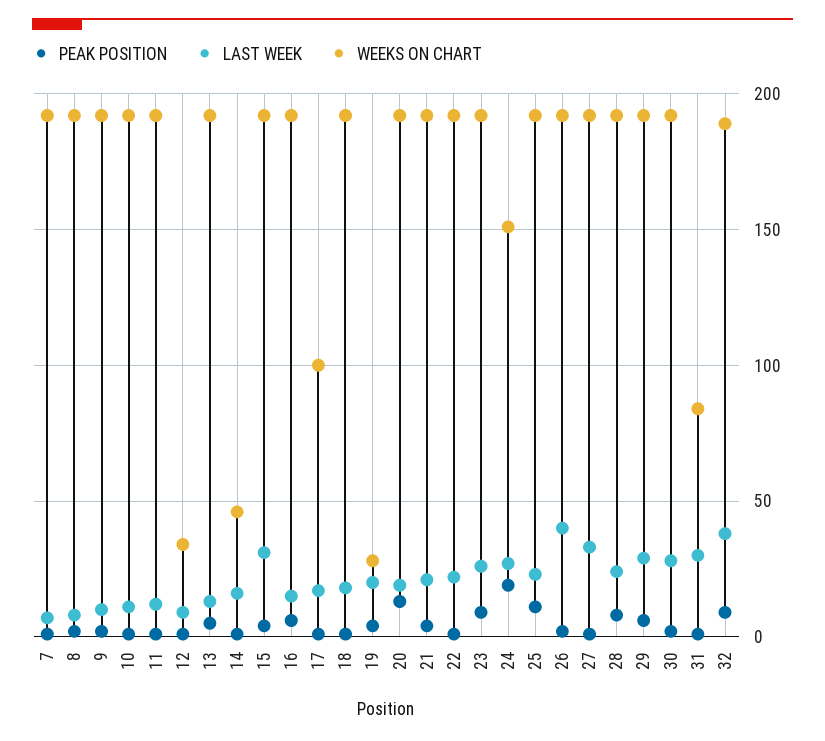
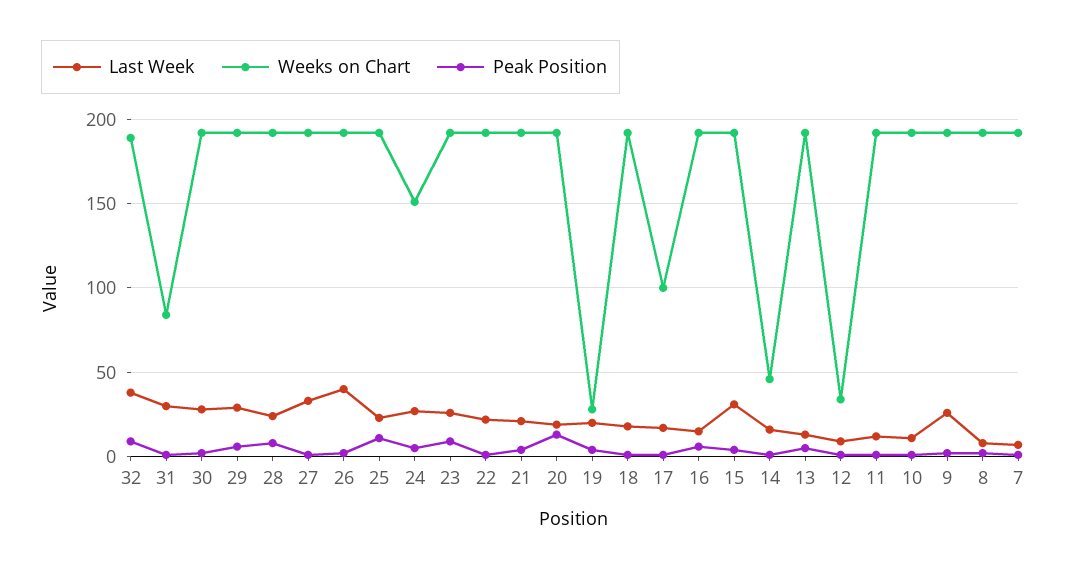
  {
    "PEAK POSITION": {
      "7": 0,
      "8": 0,
      "9": 0,
      "10": 0,
      "11": 0,
      "12": 0,
      "13": 5,
      "14": 0,
      "15": 5,
      "16": 5,
      "17": 0,
      "18": 0,
      "19": 5,
      "20": 15,
      "21": 5,
      "22": 0,
      "23": 10,
-     "24": 20,
+     "24": 5,
      "25": 10,
      "26": 0,
      "27": 0,
      "28": 10,
      "29": 5,
      "30": 0,
      "31": 0,
      "32": 10
    },
    "LAST WEEK": {
      "7": 5,
      "8": 10,
-     "9": 10,
+     "9": 25,
      "10": 10,
      "11": 10,
      "12": 10,
      "13": 15,
      "14": 15,
      "15": 30,
      "16": 15,
      "17": 15,
      "18": 20,
      "19": 20,
      "20": 20,
      "21": 20,
      "22": 20,
      "23": 25,
      "24": 25,
      "25": 25,
      "26": 40,
      "27": 35,
      "28": 25,
      "29": 30,
      "30": 30,
      "31": 30,
      "32": 40
    },
    "WEEKS ON CHART": {
      "7": 190,
      "8": 190,
      "9": 190,
      "10": 190,
      "11": 190,
      "12": 35,
      "13": 190,
      "14": 45,
      "15": 190,
      "16": 190,
      "17": 100,
      "18": 190,
      "19": 30,
      "20": 190,
      "21": 190,
      "22": 190,
      "23": 190,
      "24": 150,
      "25": 190,
      "26": 190,
      "27": 190,
      "28": 190,
      "29": 190,
      "30": 190,
      "31": 85,
      "32": 190
    }
  }

